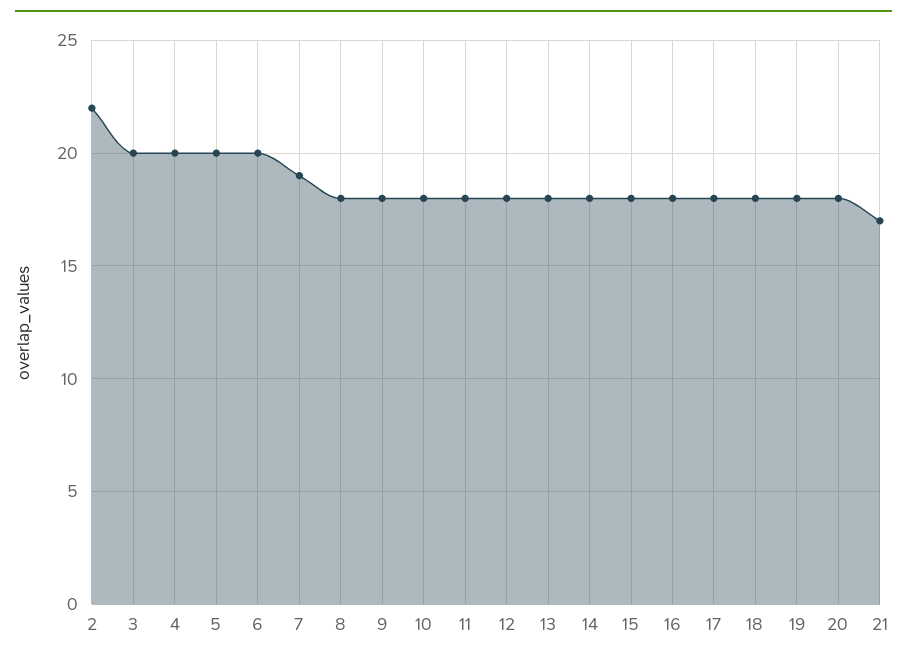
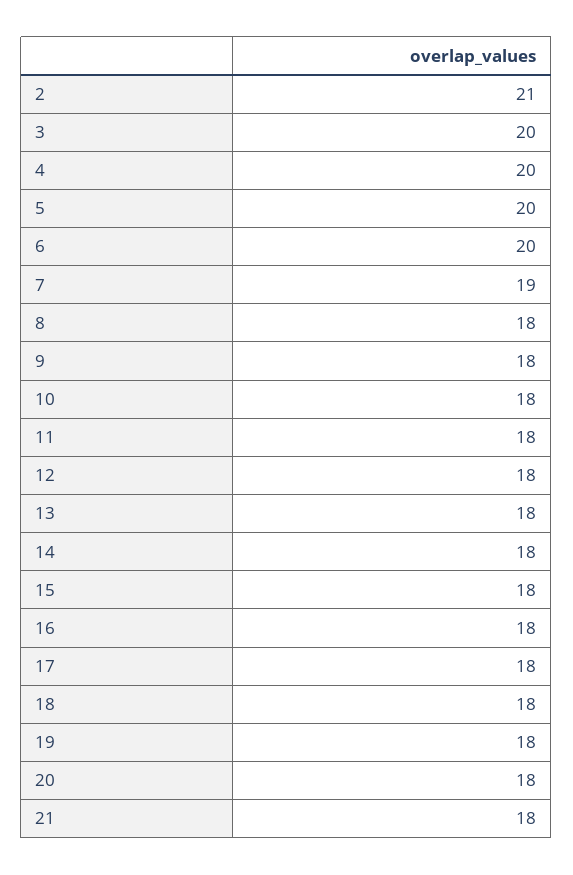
  {
-   "2": 22,
+   "2": 21,
    "3": 20,
    "4": 20,
    "5": 20,
    "6": 20,
    "7": 19,
    "8": 18,
    "9": 18,
    "10": 18,
    "11": 18,
    "12": 18,
    "13": 18,
    "14": 18,
    "15": 18,
    "16": 18,
    "17": 18,
    "18": 18,
    "19": 18,
    "20": 18,
-   "21": 17
+   "21": 18
  }

